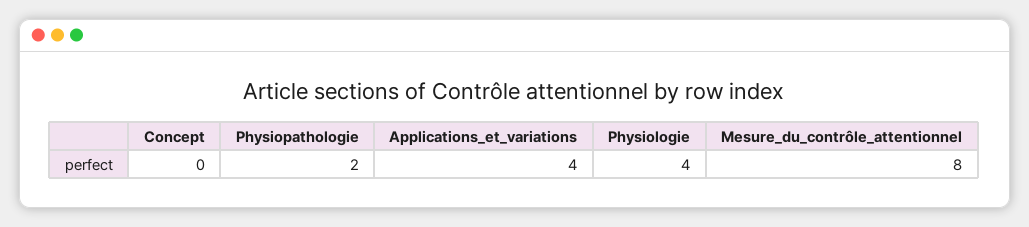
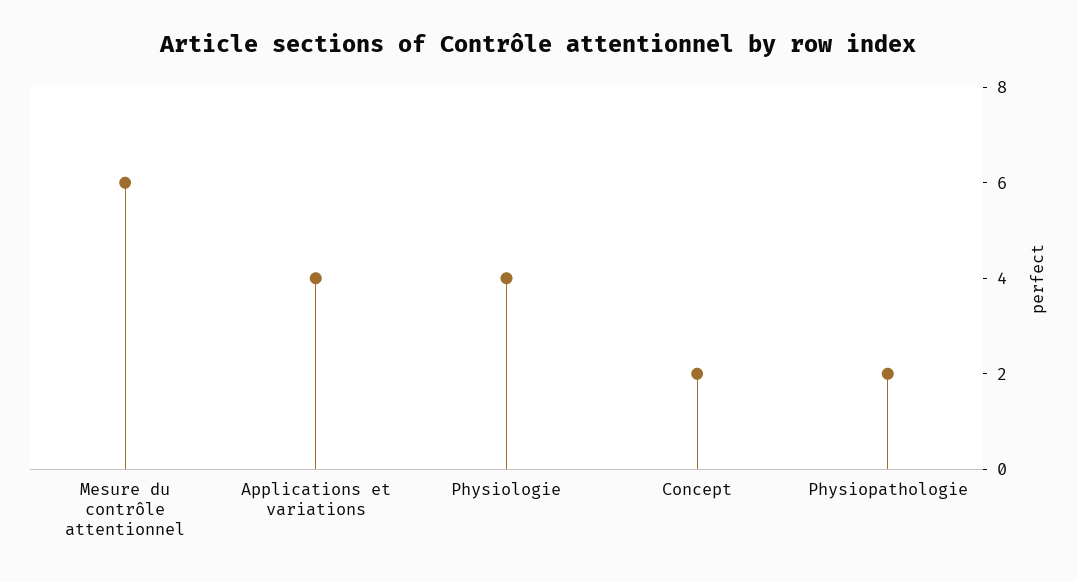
  {
-   "Concept": 0,
+   "Concept": 2,
    "Physiopathologie": 2,
    "Applications_et_variations": 4,
    "Physiologie": 4,
-   "Mesure_du_contrôle_attentionnel": 8
+   "Mesure_du_contrôle_attentionnel": 6
  }

